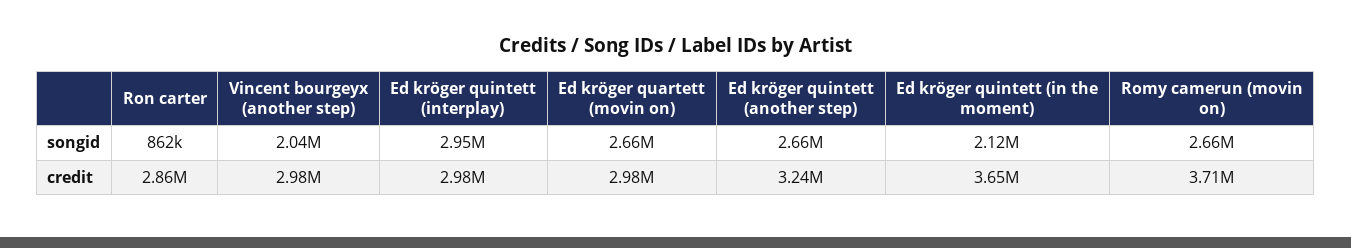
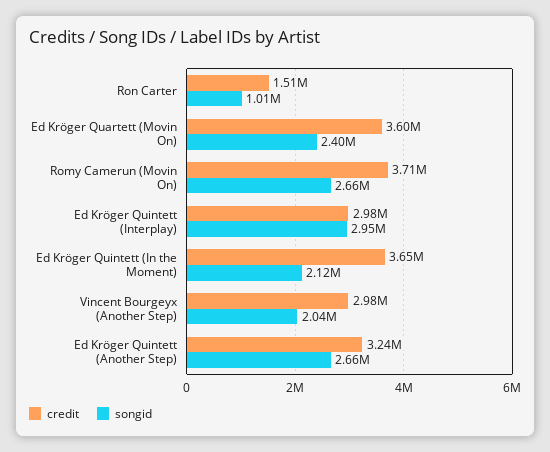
  {
    "songid": {
-     "Ron carter": 862000,
+     "Ron carter": 1010000,
      "Vincent bourgeyx (another step)": 2040000,
      "Ed kröger quintett (interplay)": 2950000,
-     "Ed kröger quartett (movin on)": 2660000,
+     "Ed kröger quartett (movin on)": 2400000,
      "Ed kröger quintett (another step)": 2660000,
      "Ed kröger quintett (in the moment)": 2120000,
      "Romy camerun (movin on)": 2660000
    },
    "credit": {
-     "Ron carter": 2860000,
+     "Ron carter": 1510000,
      "Vincent bourgeyx (another step)": 2980000,
      "Ed kröger quintett (interplay)": 2980000,
-     "Ed kröger quartett (movin on)": 2980000,
+     "Ed kröger quartett (movin on)": 3600000,
      "Ed kröger quintett (another step)": 3240000,
      "Ed kröger quintett (in the moment)": 3650000,
      "Romy camerun (movin on)": 3710000
    }
  }

